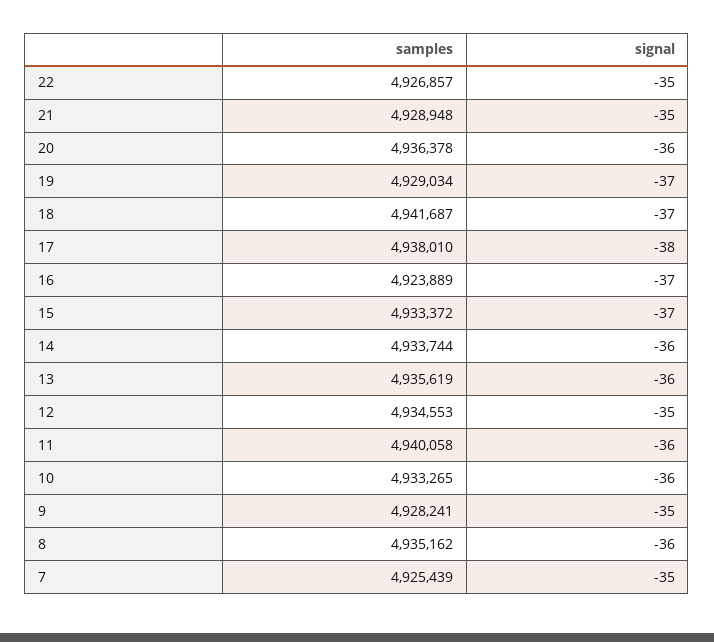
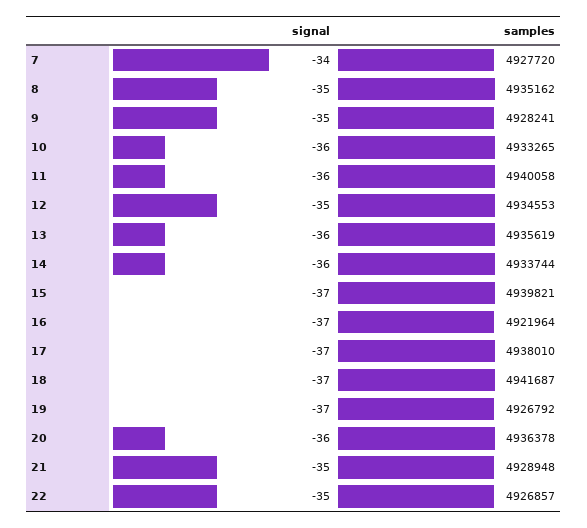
  {
    "samples": {
      "22": 4926857,
      "21": 4928948,
      "20": 4936378,
-     "19": 4929034,
+     "19": 4926792,
      "18": 4941687,
      "17": 4938010,
-     "16": 4923889,
+     "16": 4921964,
-     "15": 4933372,
+     "15": 4939821,
      "14": 4933744,
      "13": 4935619,
      "12": 4934553,
      "11": 4940058,
      "10": 4933265,
      "9": 4928241,
      "8": 4935162,
-     "7": 4925439
+     "7": 4927720
    },
    "signal": {
      "22": -35,
      "21": -35,
      "20": -36,
      "19": -37,
      "18": -37,
-     "17": -38,
+     "17": -37,
      "16": -37,
      "15": -37,
      "14": -36,
      "13": -36,
      "12": -35,
      "11": -36,
      "10": -36,
      "9": -35,
-     "8": -36,
+     "8": -35,
-     "7": -35
+     "7": -34
    }
  }

